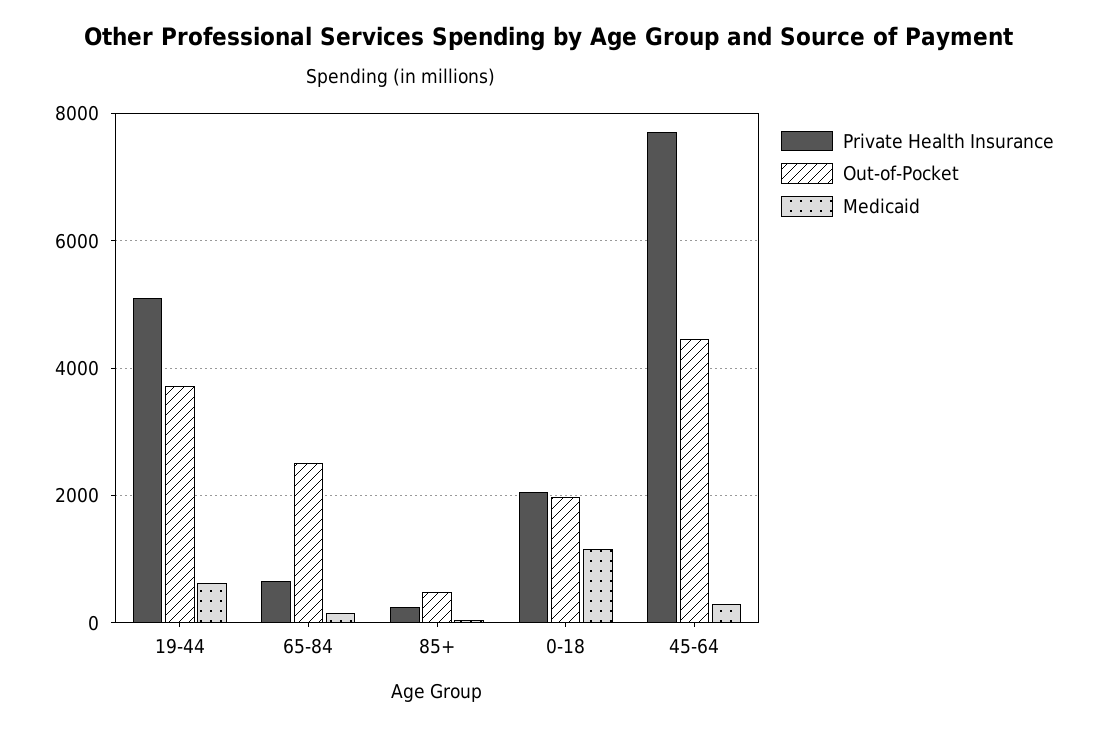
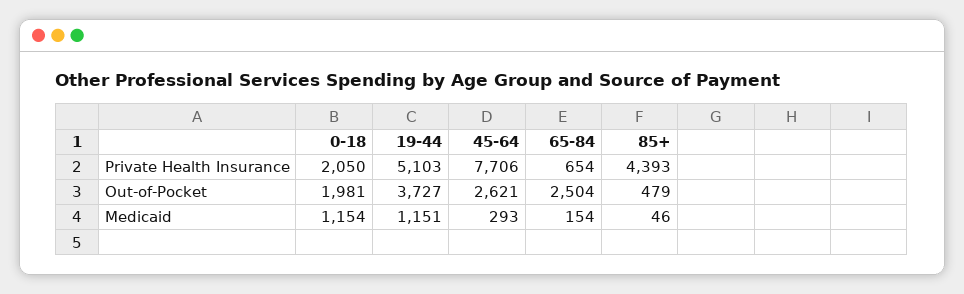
  {
    "Private Health Insurance": {
      "19-44": 5103,
      "65-84": 654,
-     "85+": 200,
+     "85+": 4393,
      "0-18": 2050,
      "45-64": 7706
    },
    "Out-of-Pocket": {
      "19-44": 3727,
      "65-84": 2504,
      "85+": 479,
      "0-18": 1981,
-     "45-64": 4400
+     "45-64": 2621
    },
    "Medicaid": {
-     "19-44": 600,
+     "19-44": 1151,
      "65-84": 154,
      "85+": 46,
      "0-18": 1154,
      "45-64": 293
    }
  }

